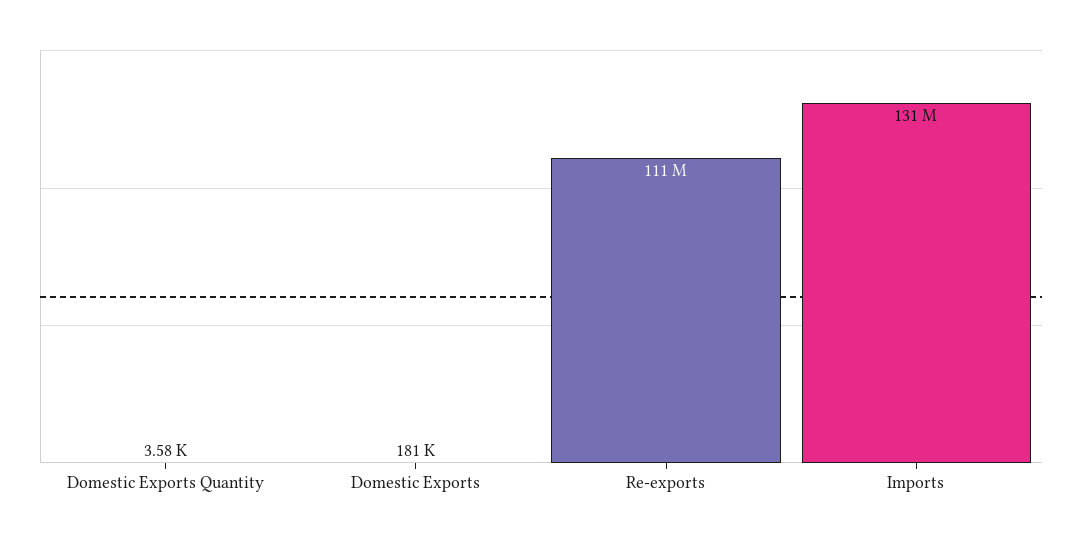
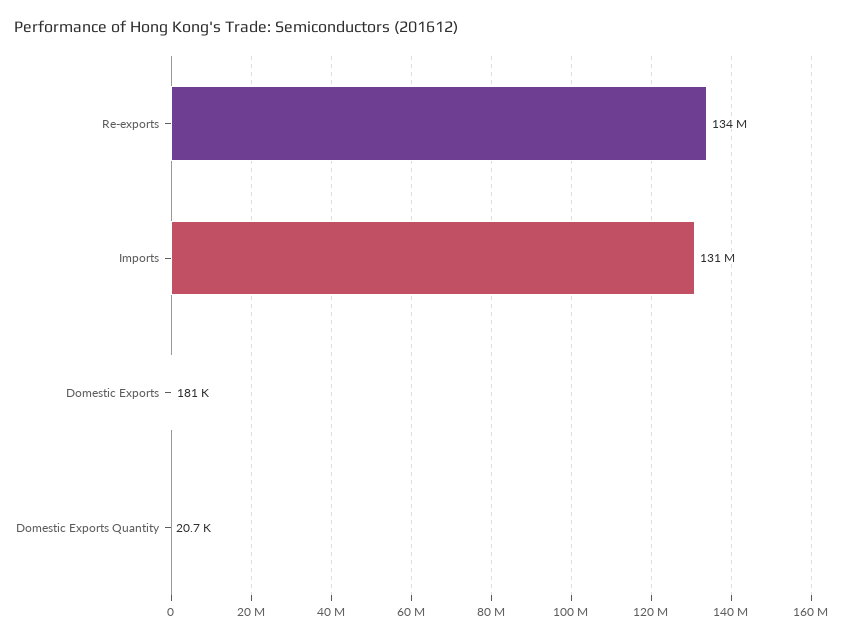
  {
-   "Domestic Exports Quantity": 3580,
+   "Domestic Exports Quantity": 20700,
    "Domestic Exports": 181000,
-   "Re-exports": 111000000,
+   "Re-exports": 134000000,
    "Imports": 131000000
  }

